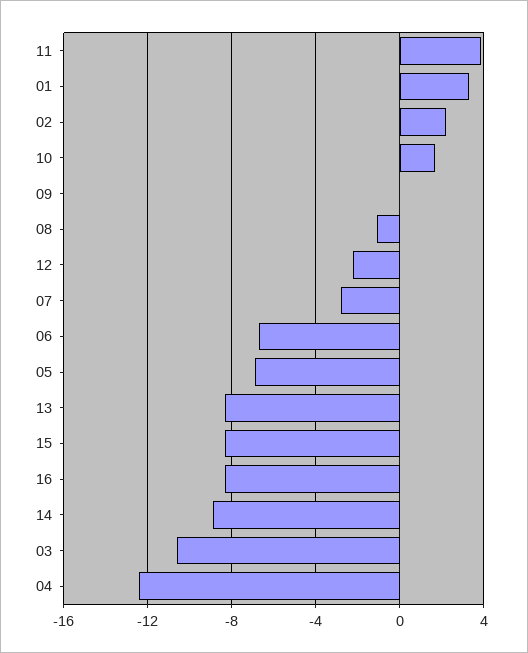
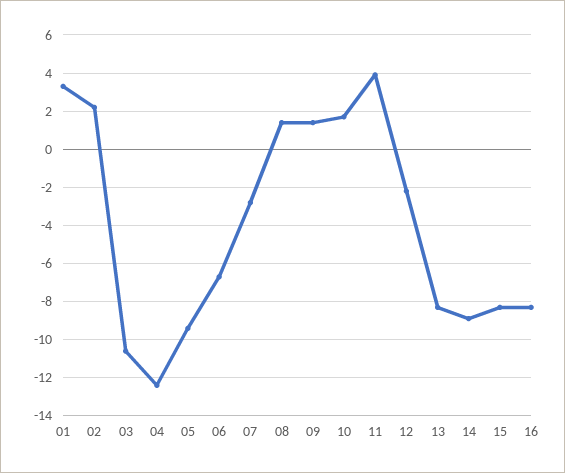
  {
    "11": 4,
    "01": 3.5,
    "02": 2,
    "10": 1.5,
-   "09": 0,
+   "09": 1.5,
-   "08": -1,
+   "08": 1.5,
    "12": -2,
    "07": -3,
    "06": -6.5,
-   "05": -7,
+   "05": -9.5,
    "13": -8.5,
    "15": -8.5,
    "16": -8.5,
    "14": -9,
    "03": -10.5,
    "04": -12.5
  }

